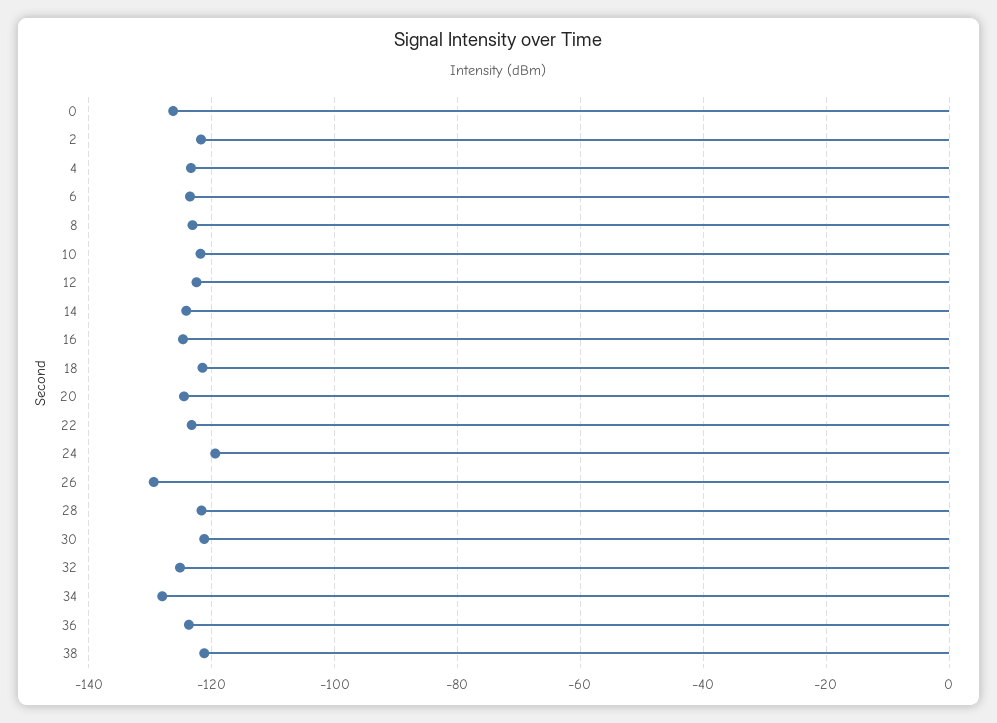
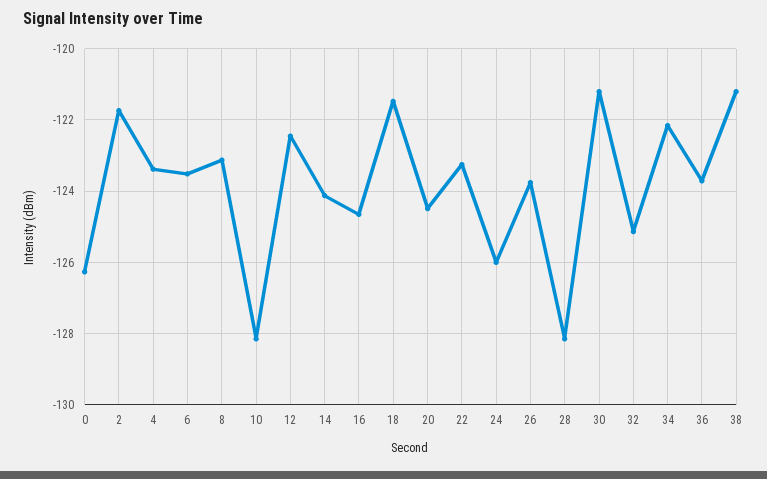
  {
    "0": -126.2,
    "2": -121.8,
    "4": -123.4,
    "6": -123.6,
    "8": -123.2,
-   "10": -122,
+   "10": -128.2,
    "12": -122.4,
    "14": -124.2,
    "16": -124.6,
    "18": -121.4,
    "20": -124.4,
    "22": -123.2,
-   "24": -120,
+   "24": -126,
-   "26": -130,
+   "26": -123.8,
-   "28": -122,
+   "28": -128.2,
    "30": -121.2,
    "32": -125.2,
-   "34": -128,
+   "34": -122.2,
    "36": -123.8,
    "38": -121.2
  }

